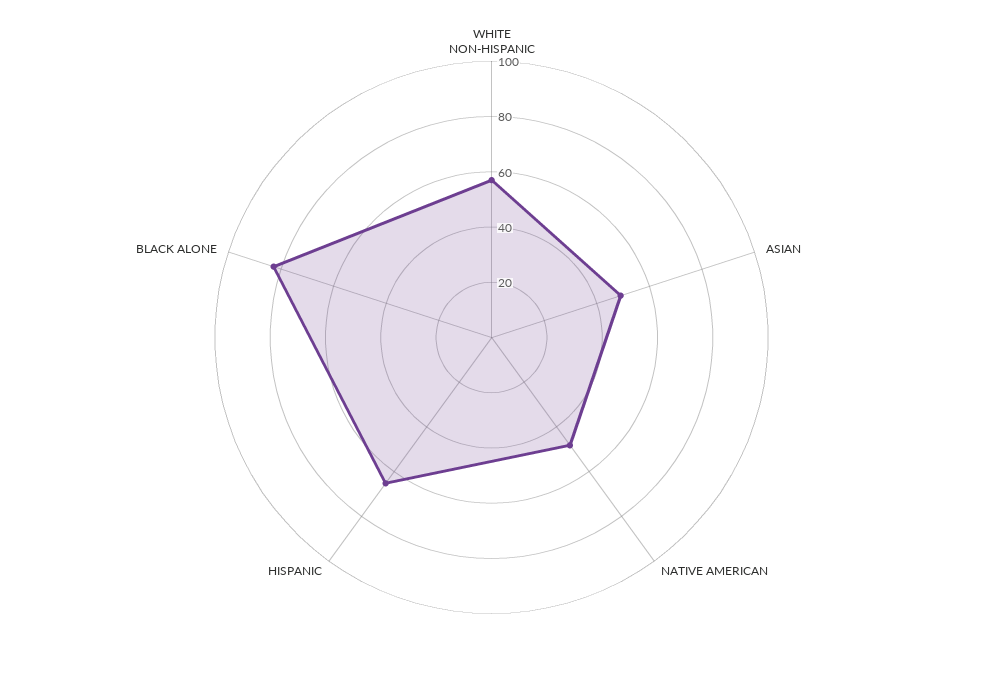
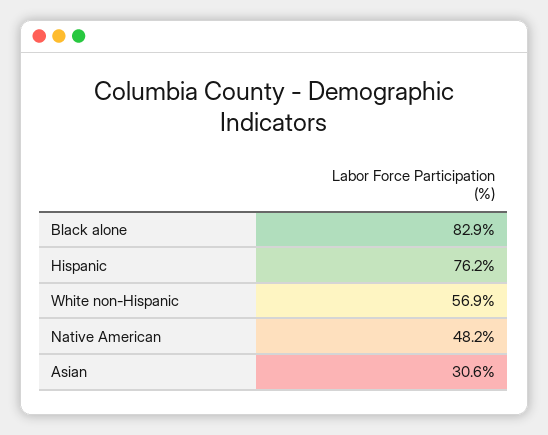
  {
    "WHITE NON-HISPANIC": 56.9,
-   "ASIAN": 50,
+   "ASIAN": 30.6,
    "NATIVE AMERICAN": 48.2,
-   "HISPANIC": 65,
+   "HISPANIC": 76.2,
    "BLACK ALONE": 82.9
  }

